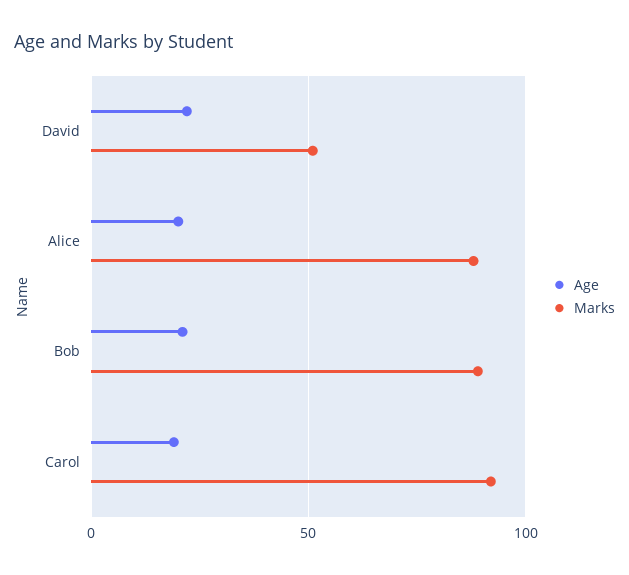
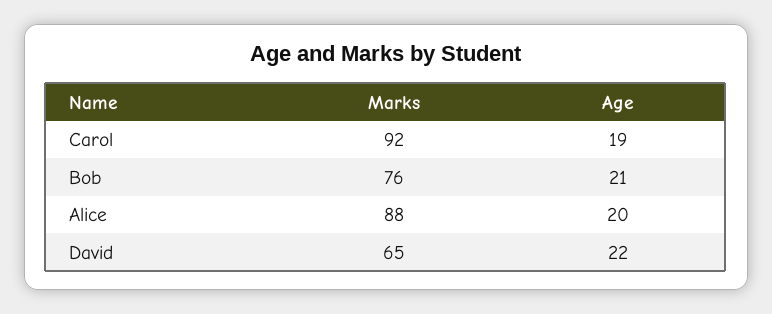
  {
    "Age": {
      "David": 22,
      "Alice": 20,
      "Bob": 21,
      "Carol": 19
    },
    "Marks": {
-     "David": 50,
+     "David": 65,
      "Alice": 88,
-     "Bob": 90,
+     "Bob": 76,
      "Carol": 92
    }
  }

